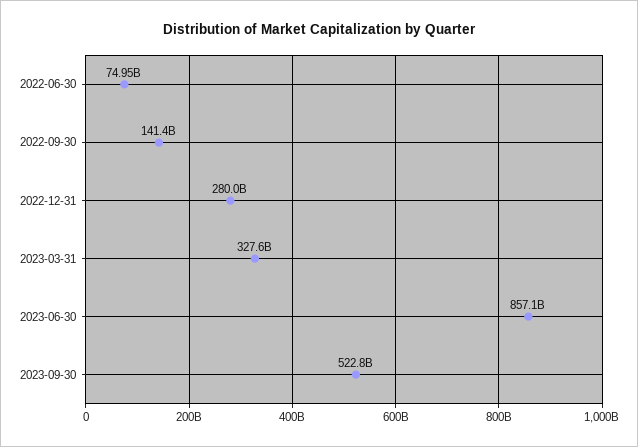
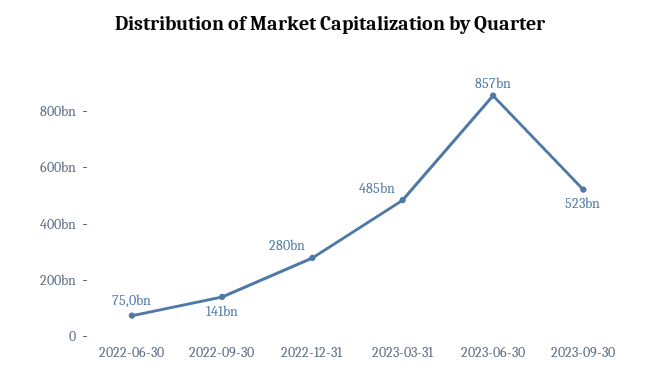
  {
    "2022-06-30": 74950000000,
    "2022-09-30": 141400000000,
    "2022-12-31": 280000000000,
-   "2023-03-31": 327600000000,
+   "2023-03-31": 485000000000,
    "2023-06-30": 857100000000,
    "2023-09-30": 522800000000
  }

